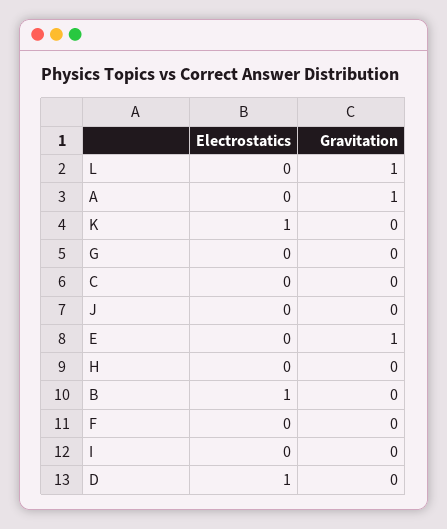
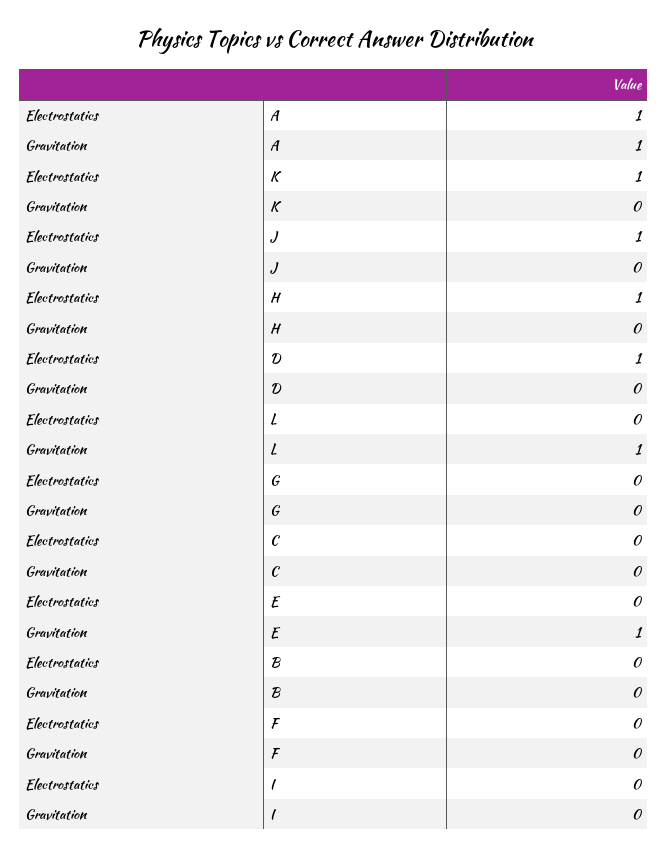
  {
    "Electrostatics": {
      "L": 0,
-     "A": 0,
+     "A": 1,
      "K": 1,
      "G": 0,
      "C": 0,
-     "J": 0,
+     "J": 1,
      "E": 0,
-     "H": 0,
+     "H": 1,
-     "B": 1,
+     "B": 0,
      "F": 0,
      "I": 0,
      "D": 1
    },
    "Gravitation": {
      "L": 1,
      "A": 1,
      "K": 0,
      "G": 0,
      "C": 0,
      "J": 0,
      "E": 1,
      "H": 0,
      "B": 0,
      "F": 0,
      "I": 0,
      "D": 0
    }
  }

